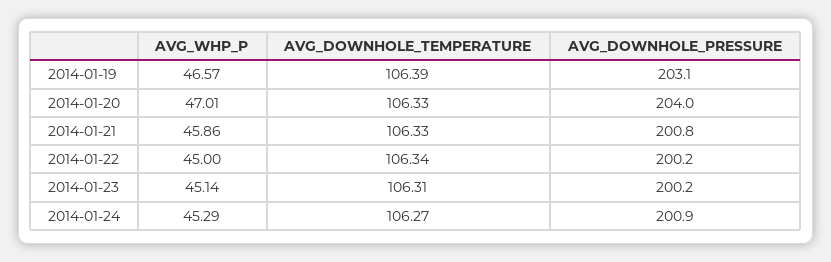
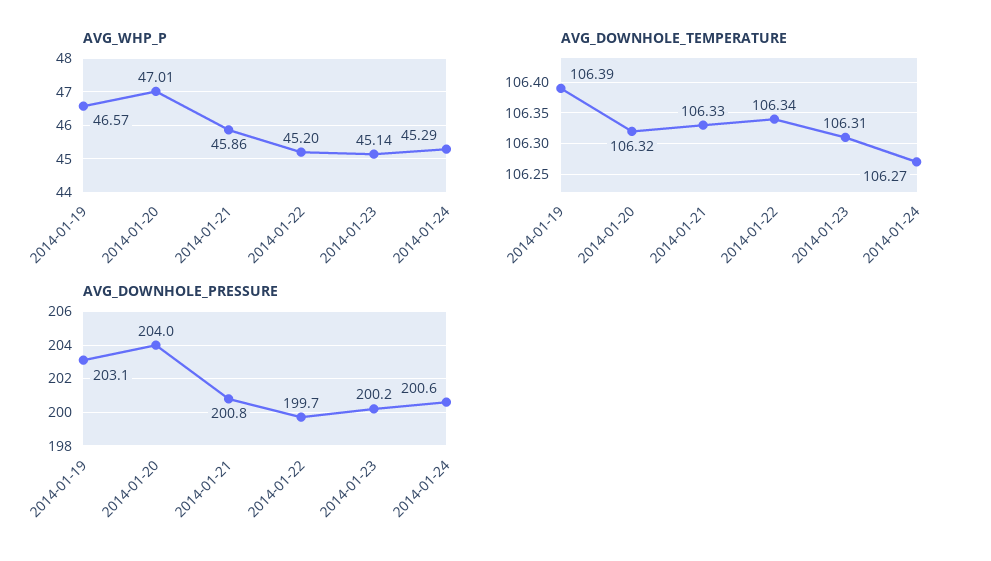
  {
    "AVG_WHP_P": {
      "2014-01-19": 46.57,
      "2014-01-20": 47.01,
      "2014-01-21": 45.86,
-     "2014-01-22": 45,
+     "2014-01-22": 45.2,
      "2014-01-23": 45.14,
      "2014-01-24": 45.29
    },
    "AVG_DOWNHOLE_TEMPERATURE": {
      "2014-01-19": 106.39,
-     "2014-01-20": 106.33,
+     "2014-01-20": 106.32,
      "2014-01-21": 106.33,
      "2014-01-22": 106.34,
      "2014-01-23": 106.31,
      "2014-01-24": 106.27
    },
    "AVG_DOWNHOLE_PRESSURE": {
      "2014-01-19": 203.1,
      "2014-01-20": 204,
      "2014-01-21": 200.8,
-     "2014-01-22": 200.2,
+     "2014-01-22": 199.7,
      "2014-01-23": 200.2,
-     "2014-01-24": 200.9
+     "2014-01-24": 200.6
    }
  }

